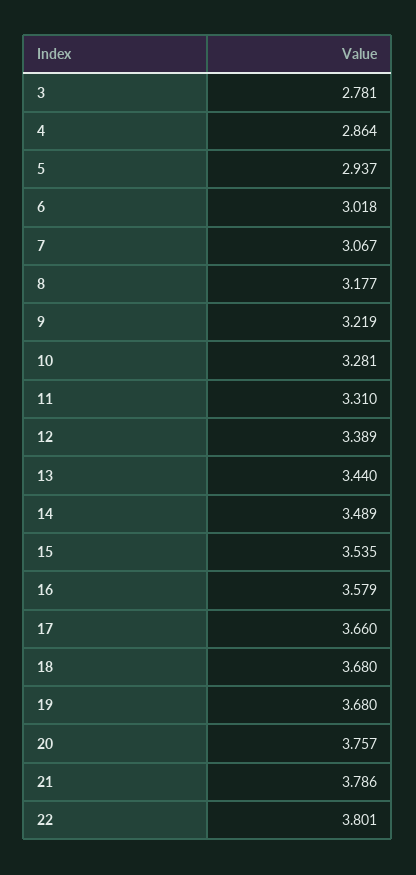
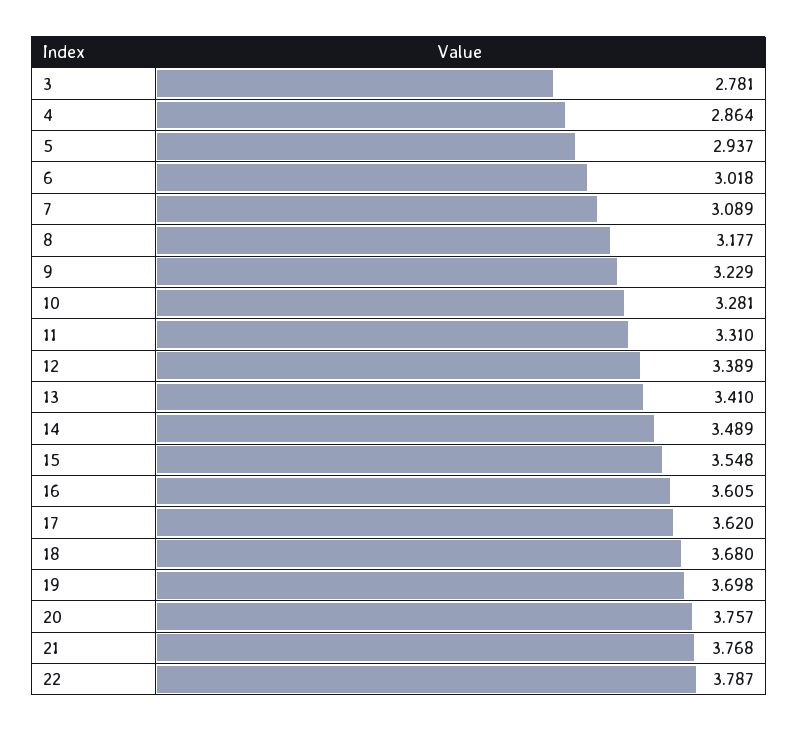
  {
    "3": 2.781,
    "4": 2.864,
    "5": 2.937,
    "6": 3.018,
-   "7": 3.067,
+   "7": 3.089,
    "8": 3.177,
-   "9": 3.219,
+   "9": 3.229,
    "10": 3.281,
    "11": 3.31,
    "12": 3.389,
-   "13": 3.44,
+   "13": 3.41,
    "14": 3.489,
-   "15": 3.535,
+   "15": 3.548,
-   "16": 3.579,
+   "16": 3.605,
-   "17": 3.66,
+   "17": 3.62,
    "18": 3.68,
-   "19": 3.68,
+   "19": 3.698,
    "20": 3.757,
-   "21": 3.786,
+   "21": 3.768,
-   "22": 3.801
+   "22": 3.787
  }

